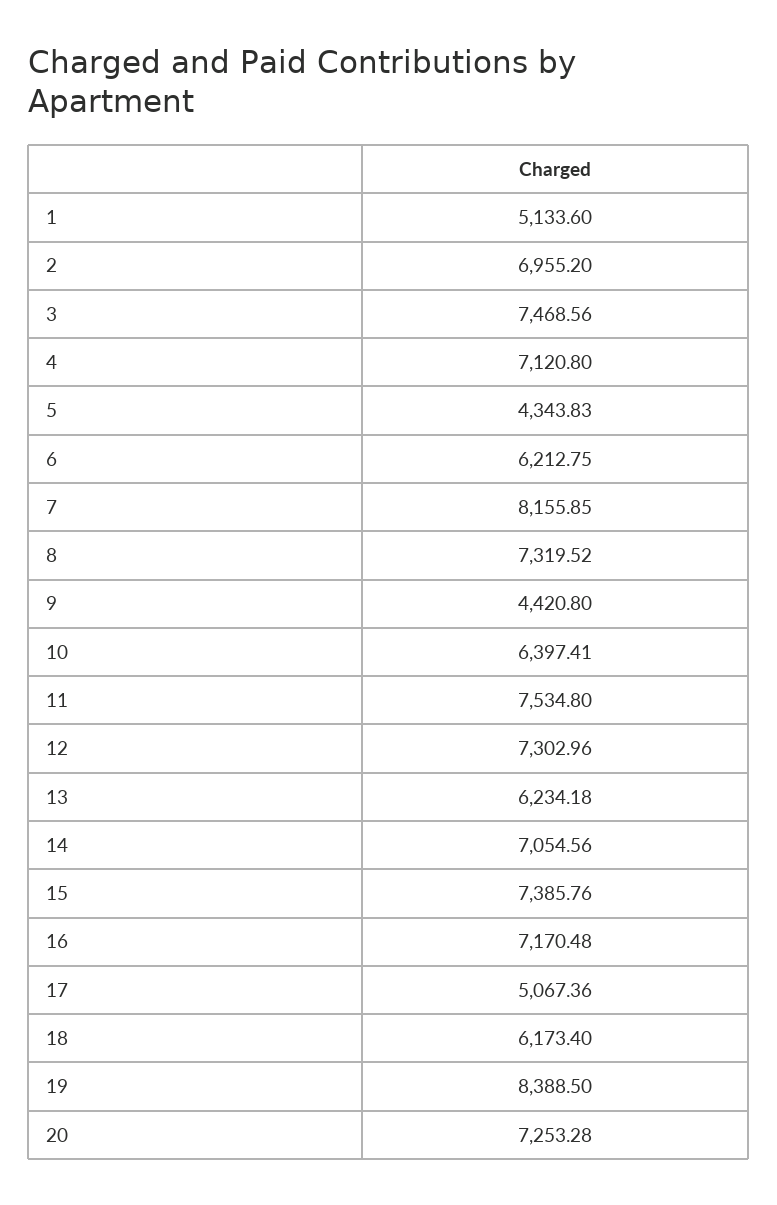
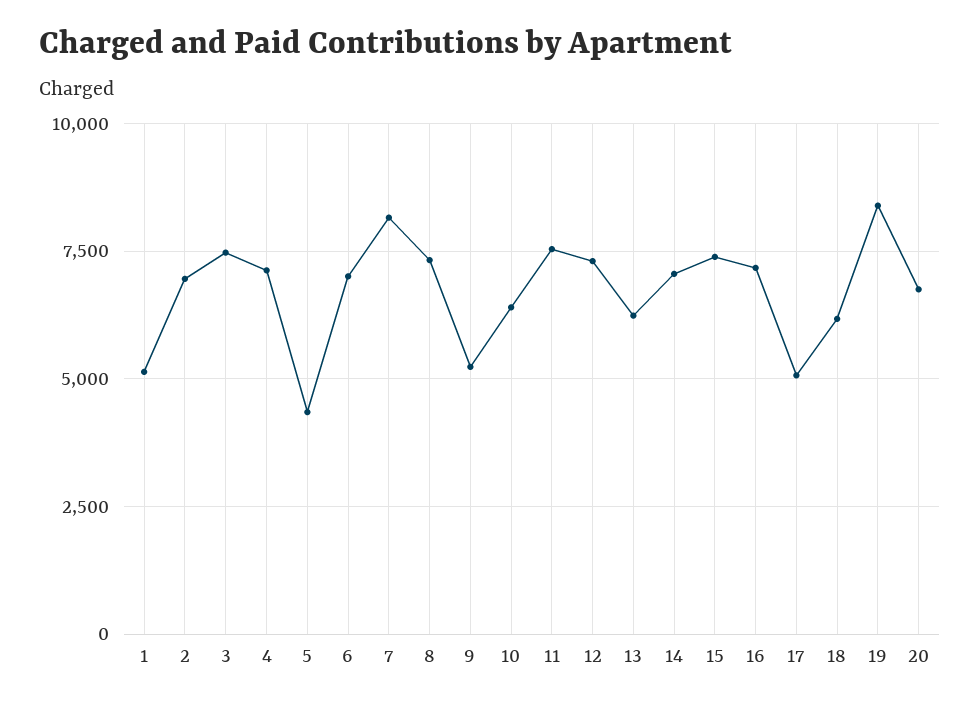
  {
    "1": 5133.6,
    "2": 6955.2,
    "3": 7468.56,
    "4": 7120.8,
    "5": 4343.83,
-   "6": 6212.75,
+   "6": 7000,
    "7": 8155.85,
    "8": 7319.52,
-   "9": 4420.8,
+   "9": 5250,
    "10": 6397.41,
    "11": 7534.8,
    "12": 7302.96,
    "13": 6234.18,
    "14": 7054.56,
    "15": 7385.76,
    "16": 7170.48,
    "17": 5067.36,
    "18": 6173.4,
    "19": 8388.5,
-   "20": 7253.28
+   "20": 6750
  }

